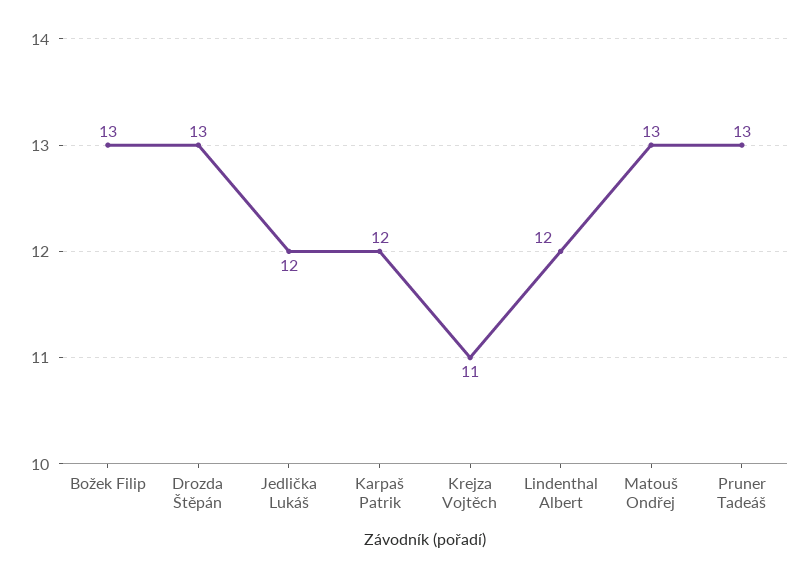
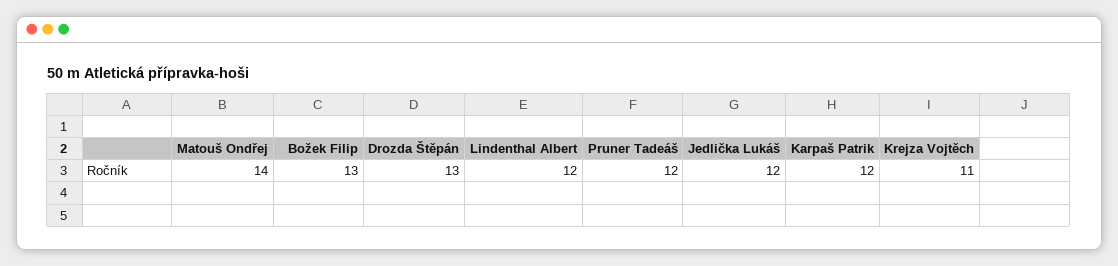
  {
    "Božek Filip": 13,
    "Drozda Štěpán": 13,
    "Jedlička Lukáš": 12,
    "Karpaš Patrik": 12,
    "Krejza Vojtěch": 11,
    "Lindenthal Albert": 12,
-   "Matouš Ondřej": 13,
+   "Matouš Ondřej": 14,
-   "Pruner Tadeáš": 13
+   "Pruner Tadeáš": 12
  }

